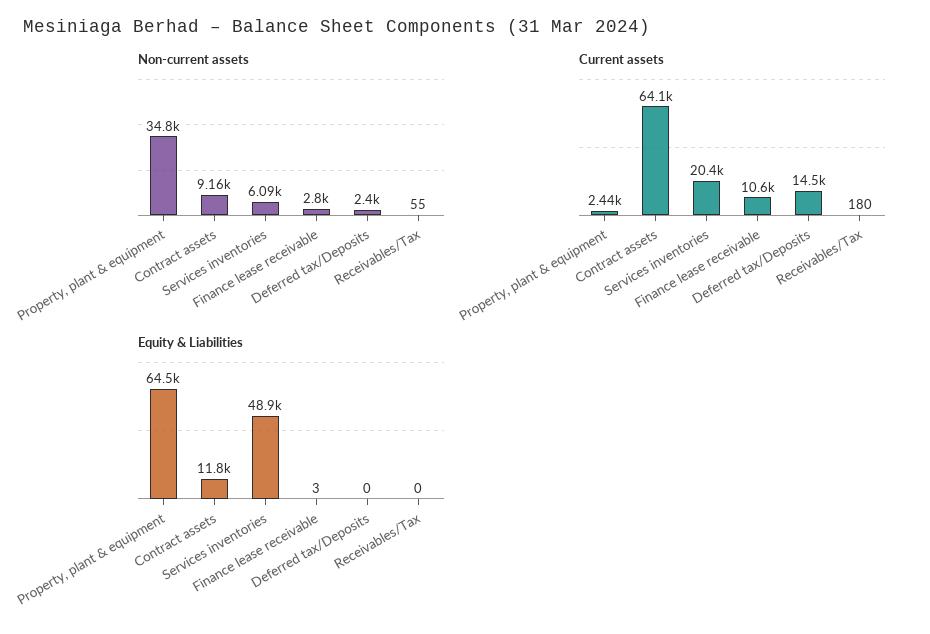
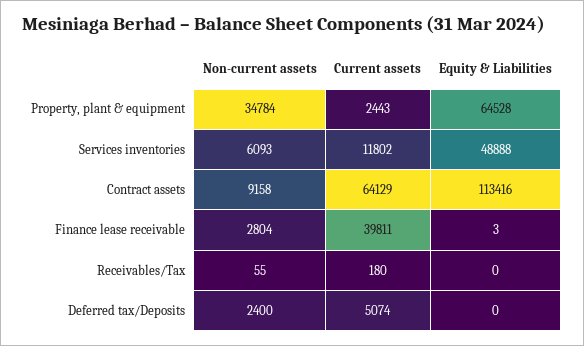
  {
    "Non-current assets": {
      "Property, plant & equipment": 34784,
      "Contract assets": 9158,
      "Services inventories": 6093,
      "Finance lease receivable": 2804,
      "Deferred tax/Deposits": 2400,
      "Receivables/Tax": 55
    },
    "Current assets": {
      "Property, plant & equipment": 2443,
      "Contract assets": 64129,
-     "Services inventories": 20400,
+     "Services inventories": 11802,
-     "Finance lease receivable": 10600,
+     "Finance lease receivable": 39811,
-     "Deferred tax/Deposits": 14500,
+     "Deferred tax/Deposits": 5074,
      "Receivables/Tax": 180
    },
    "Equity & Liabilities": {
      "Property, plant & equipment": 64528,
-     "Contract assets": 11800,
+     "Contract assets": 113416,
      "Services inventories": 48888,
      "Finance lease receivable": 3,
      "Deferred tax/Deposits": 0,
      "Receivables/Tax": 0
    }
  }

